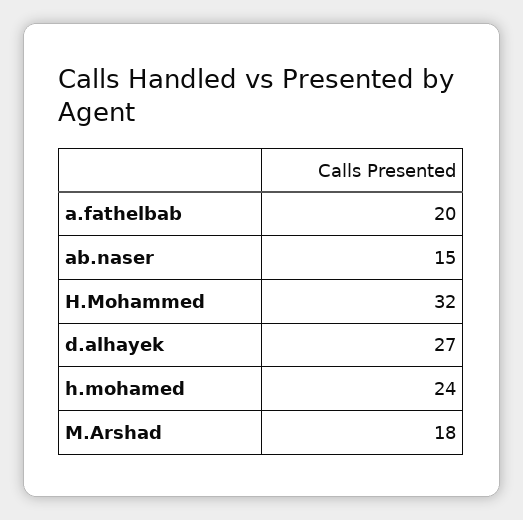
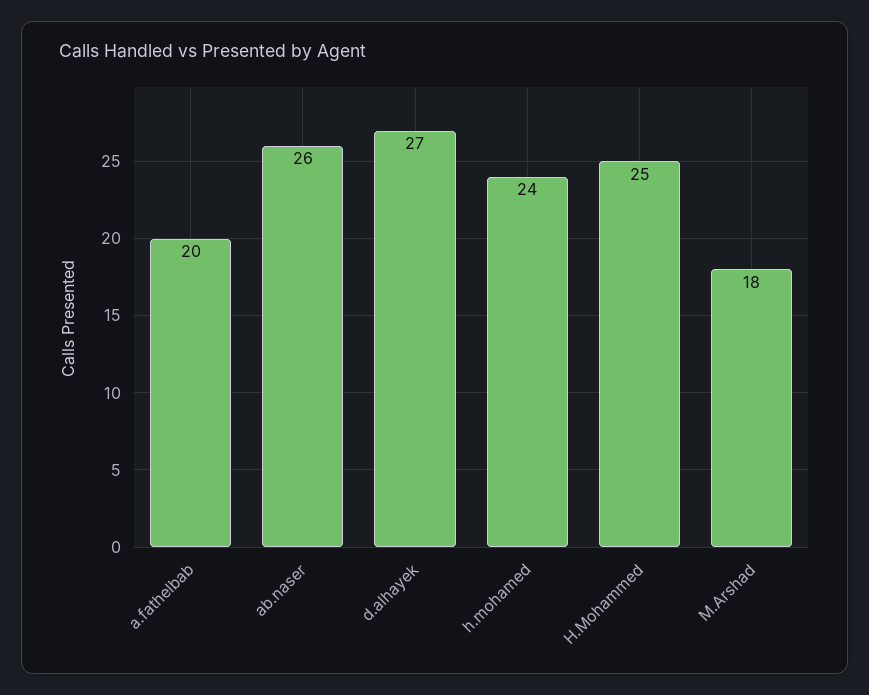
  {
    "a.fathelbab": 20,
-   "ab.naser": 15,
+   "ab.naser": 26,
-   "H.Mohammed": 32,
+   "H.Mohammed": 25,
    "d.alhayek": 27,
    "h.mohamed": 24,
    "M.Arshad": 18
  }

